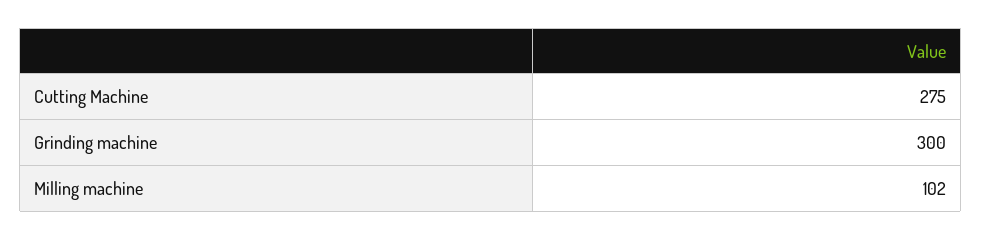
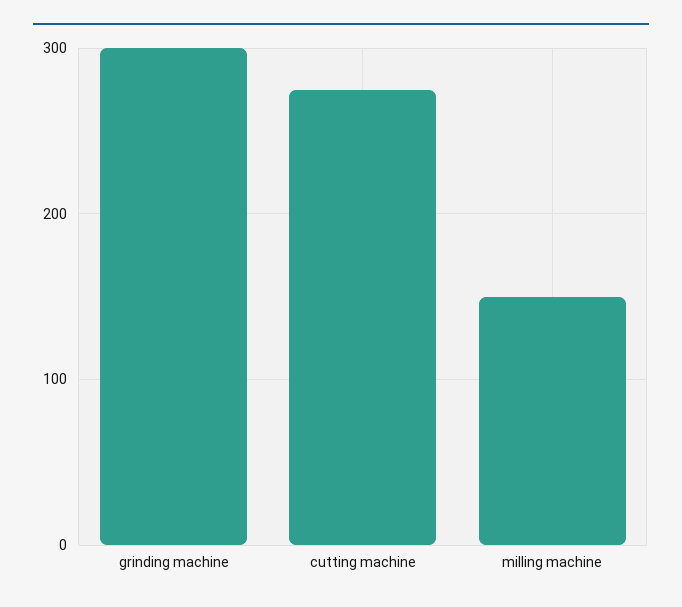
  {
    "Cutting Machine": 275,
    "Grinding machine": 300,
-   "Milling machine": 102
+   "Milling machine": 150
  }

